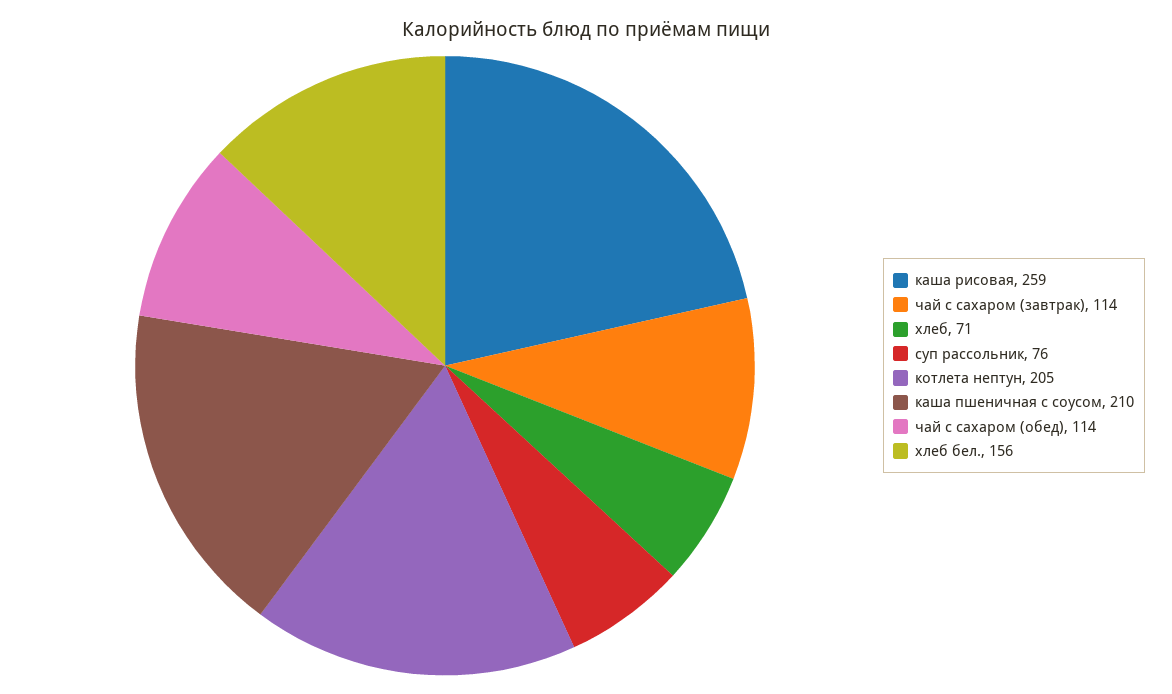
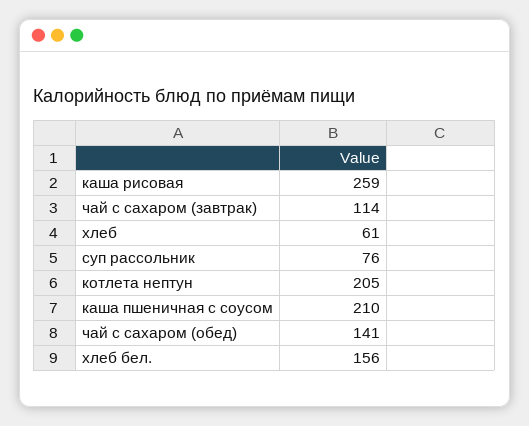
  {
    "каша рисовая": 259,
    "чай с сахаром (завтрак)": 114,
-   "хлеб": 71,
+   "хлеб": 61,
    "суп рассольник": 76,
    "котлета нептун": 205,
    "каша пшеничная с соусом": 210,
-   "чай с сахаром (обед)": 114,
+   "чай с сахаром (обед)": 141,
    "хлеб бел.": 156
  }

